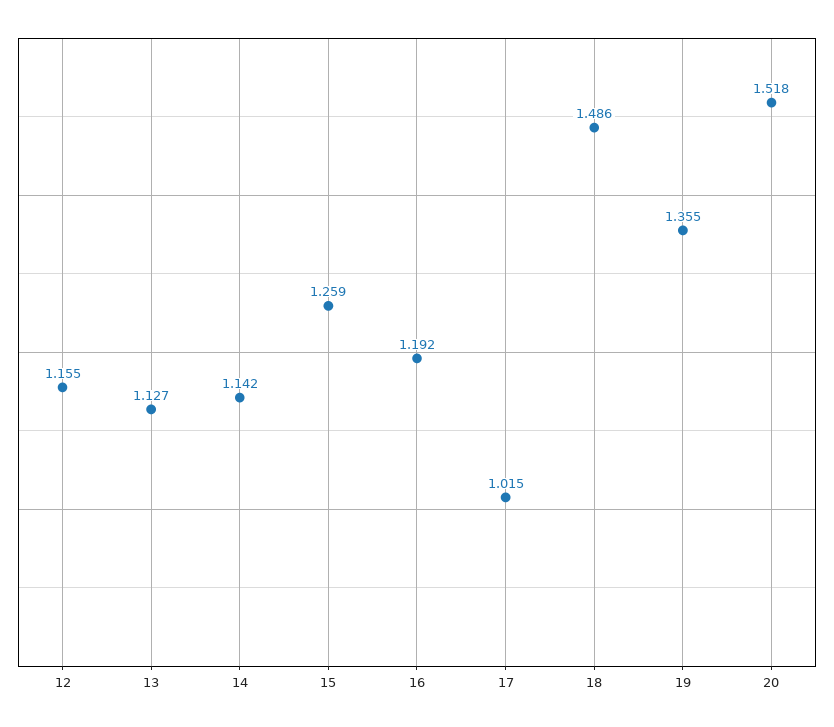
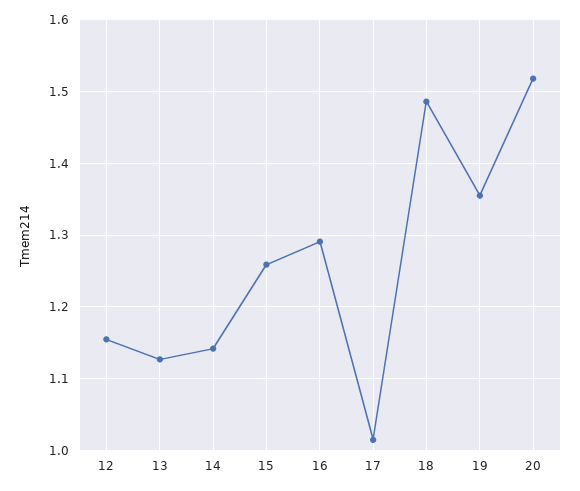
  {
    "12": 1.155,
    "13": 1.127,
    "14": 1.142,
    "15": 1.259,
-   "16": 1.192,
+   "16": 1.29,
    "17": 1.015,
    "18": 1.486,
    "19": 1.355,
    "20": 1.518
  }

